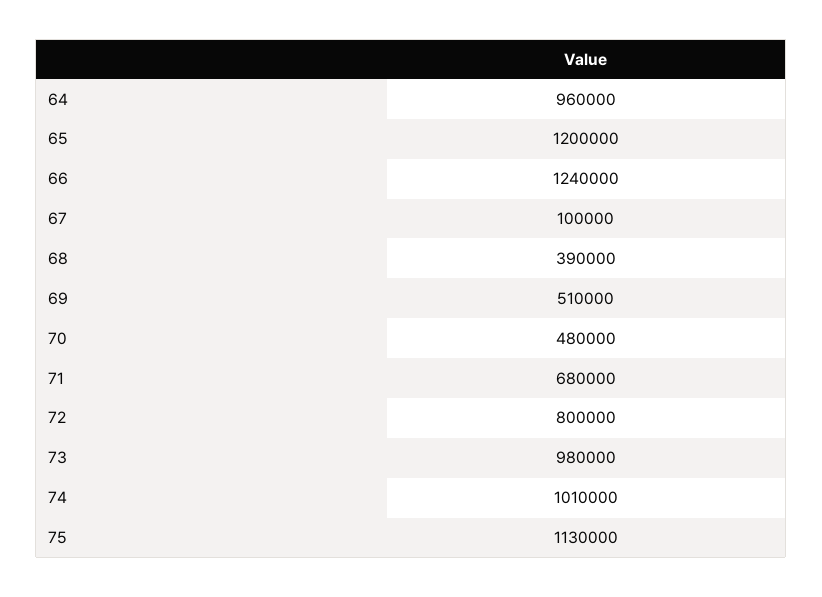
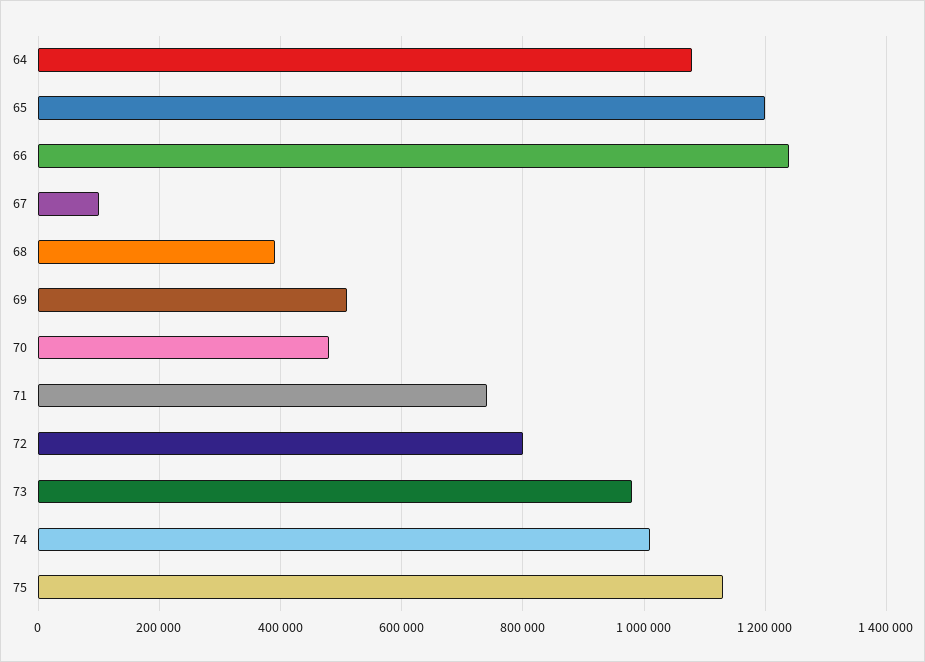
  {
-   "64": 960000,
+   "64": 1080000,
    "65": 1200000,
    "66": 1240000,
    "67": 100000,
    "68": 390000,
    "69": 510000,
    "70": 480000,
-   "71": 680000,
+   "71": 740000,
    "72": 800000,
    "73": 980000,
    "74": 1010000,
    "75": 1130000
  }

